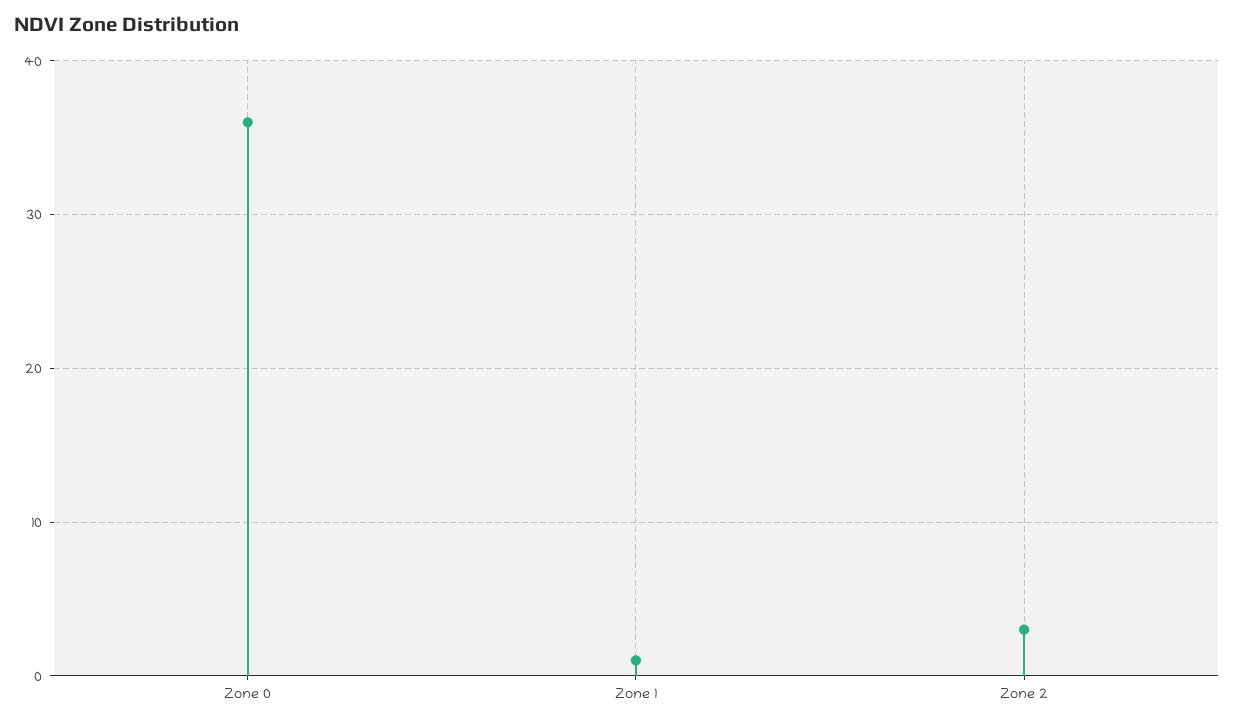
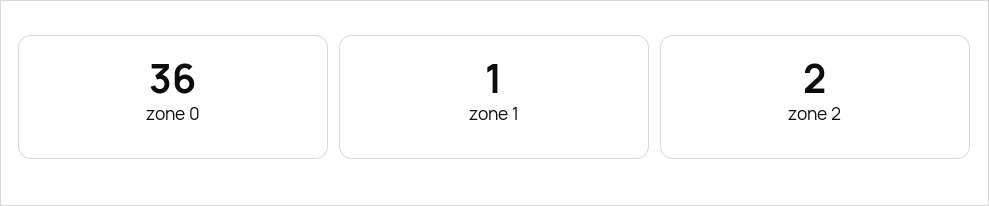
  {
    "Zone 0": 36,
    "Zone 1": 1,
-   "Zone 2": 3
+   "Zone 2": 2
  }

